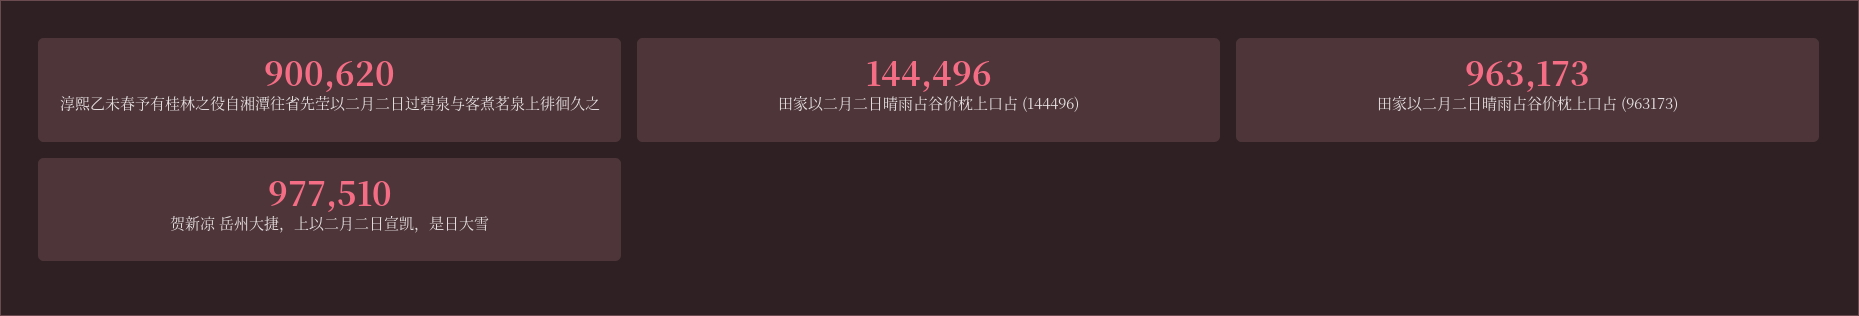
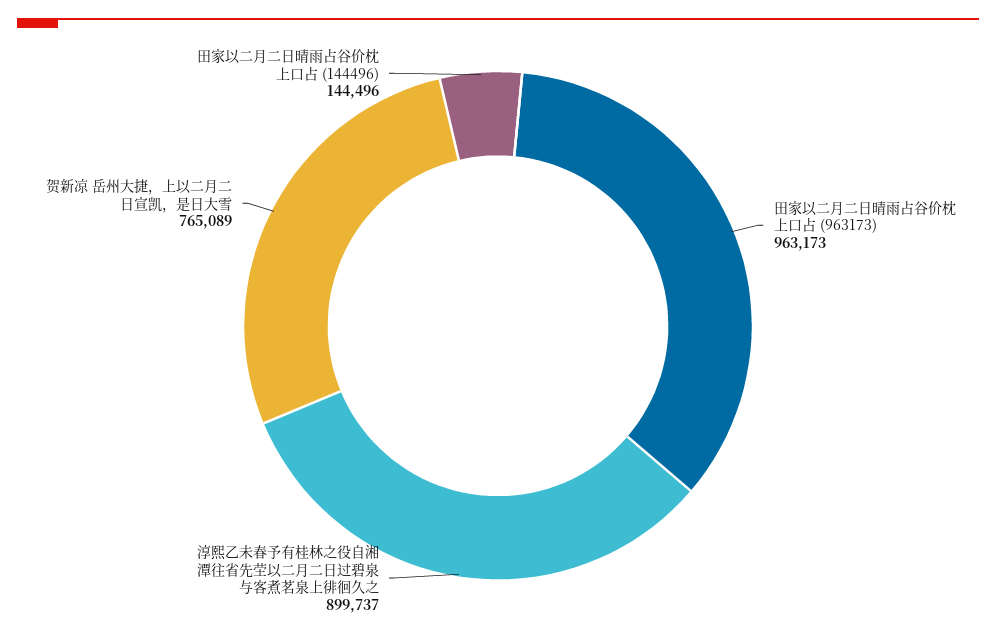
  {
-   "淳熙乙未春予有桂林之役自湘潭往省先茔以二月二日过碧泉与客煮茗泉上徘徊久之": 900620,
+   "淳熙乙未春予有桂林之役自湘潭往省先茔以二月二日过碧泉与客煮茗泉上徘徊久之": 899737,
    "田家以二月二日晴雨占谷价枕上口占 (144496)": 144496,
    "田家以二月二日晴雨占谷价枕上口占 (963173)": 963173,
-   "贺新凉 岳州大捷，上以二月二日宣凯，是日大雪": 977510
+   "贺新凉 岳州大捷，上以二月二日宣凯，是日大雪": 765089
  }

